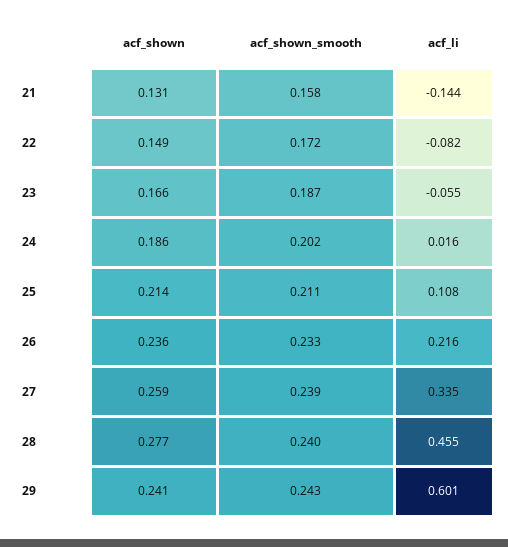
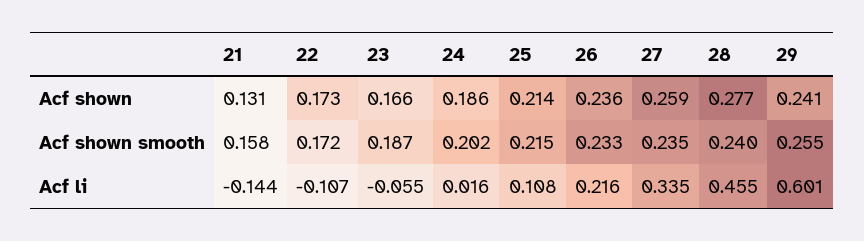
  {
    "acf_shown": {
      "21": 0.131,
-     "22": 0.149,
+     "22": 0.173,
      "23": 0.166,
      "24": 0.186,
      "25": 0.214,
      "26": 0.236,
      "27": 0.259,
      "28": 0.277,
      "29": 0.241
    },
    "acf_shown_smooth": {
      "21": 0.158,
      "22": 0.172,
      "23": 0.187,
      "24": 0.202,
-     "25": 0.211,
+     "25": 0.215,
      "26": 0.233,
-     "27": 0.239,
+     "27": 0.235,
      "28": 0.24,
-     "29": 0.243
+     "29": 0.255
    },
    "acf_li": {
      "21": -0.144,
-     "22": -0.082,
+     "22": -0.107,
      "23": -0.055,
      "24": 0.016,
      "25": 0.108,
      "26": 0.216,
      "27": 0.335,
      "28": 0.455,
      "29": 0.601
    }
  }

